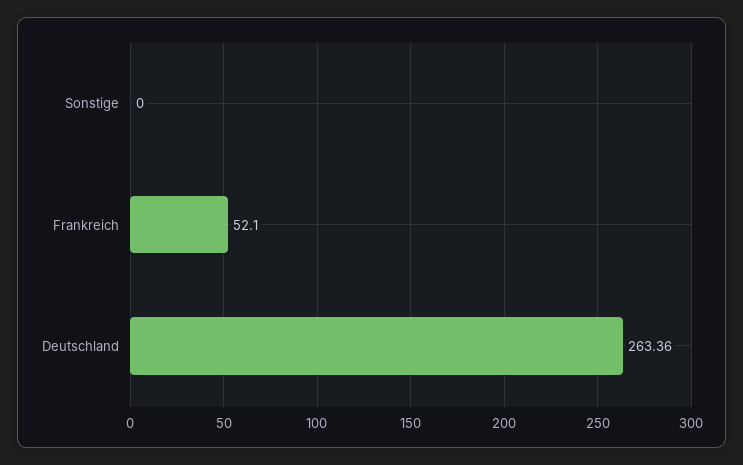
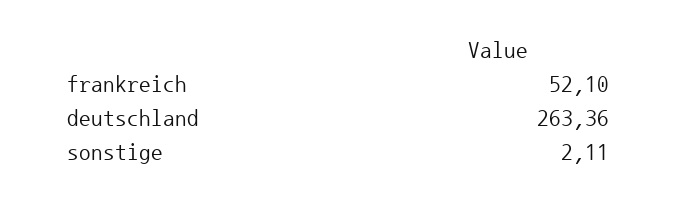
  {
-   "Sonstige": 0,
+   "Sonstige": 2.11,
    "Frankreich": 52.1,
    "Deutschland": 263.36
  }

